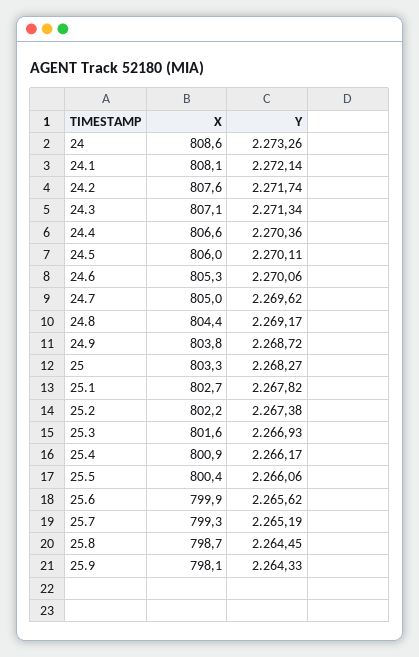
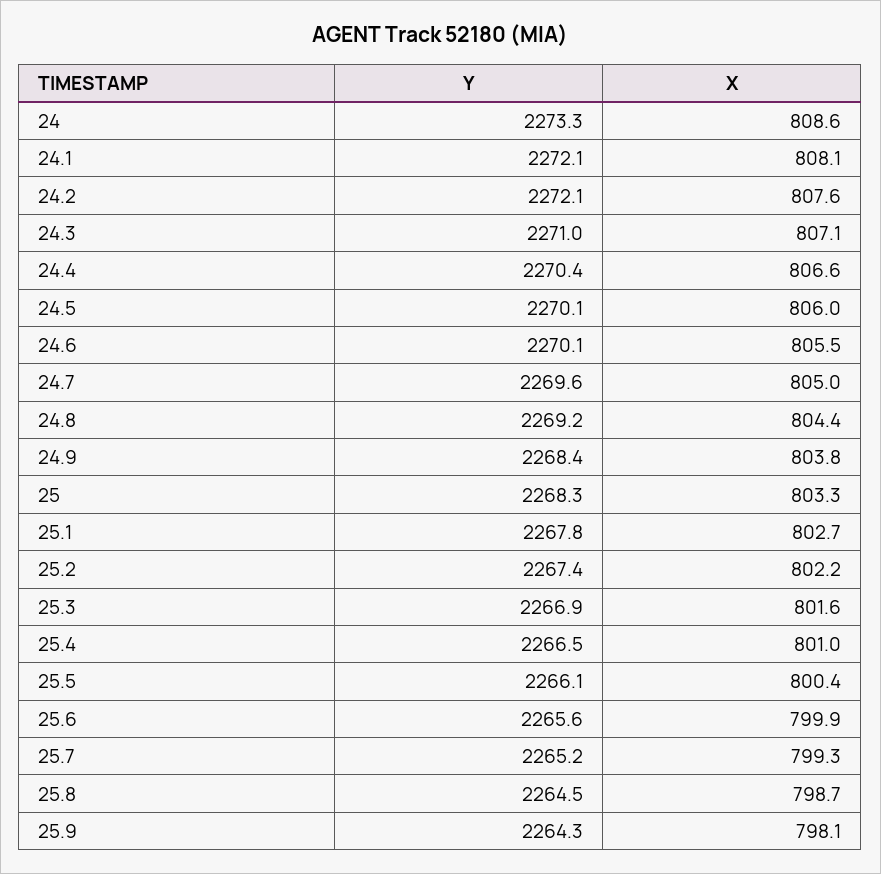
  {
    "X": {
      "24": 808.6,
      "24.1": 808.1,
      "24.2": 807.6,
      "24.3": 807.1,
      "24.4": 806.6,
      "24.5": 806,
-     "24.6": 805.3,
+     "24.6": 805.5,
      "24.7": 805,
      "24.8": 804.4,
      "24.9": 803.8,
      "25": 803.3,
      "25.1": 802.7,
      "25.2": 802.2,
      "25.3": 801.6,
-     "25.4": 800.9,
+     "25.4": 801,
      "25.5": 800.4,
      "25.6": 799.9,
      "25.7": 799.3,
      "25.8": 798.7,
      "25.9": 798.1
    },
    "Y": {
      "24": 2273.26,
      "24.1": 2272.14,
-     "24.2": 2271.74,
+     "24.2": 2272.1,
-     "24.3": 2271.34,
+     "24.3": 2271,
      "24.4": 2270.36,
      "24.5": 2270.11,
      "24.6": 2270.06,
      "24.7": 2269.62,
      "24.8": 2269.17,
-     "24.9": 2268.72,
+     "24.9": 2268.4,
      "25": 2268.27,
      "25.1": 2267.82,
      "25.2": 2267.38,
      "25.3": 2266.93,
-     "25.4": 2266.17,
+     "25.4": 2266.5,
      "25.5": 2266.06,
      "25.6": 2265.62,
      "25.7": 2265.19,
      "25.8": 2264.45,
      "25.9": 2264.33
    }
  }

